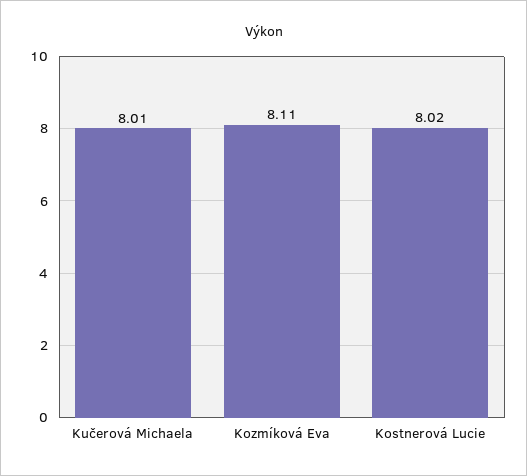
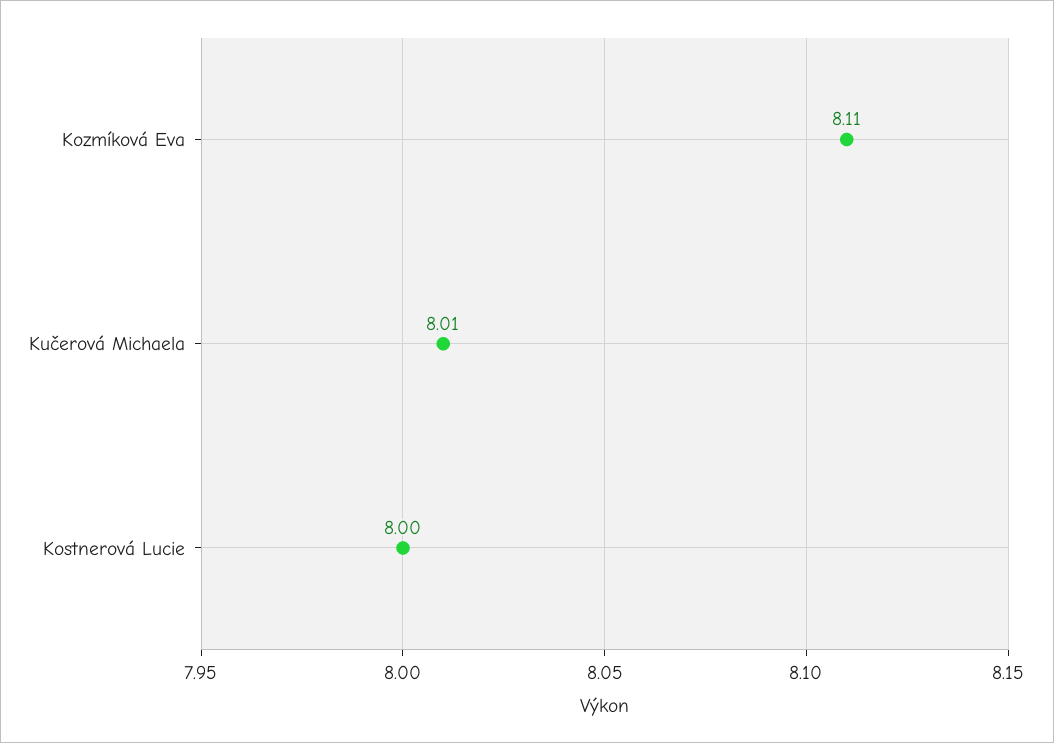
  {
    "Kučerová Michaela": 8.01,
    "Kozmíková Eva": 8.11,
-   "Kostnerová Lucie": 8.02
+   "Kostnerová Lucie": 8
  }

